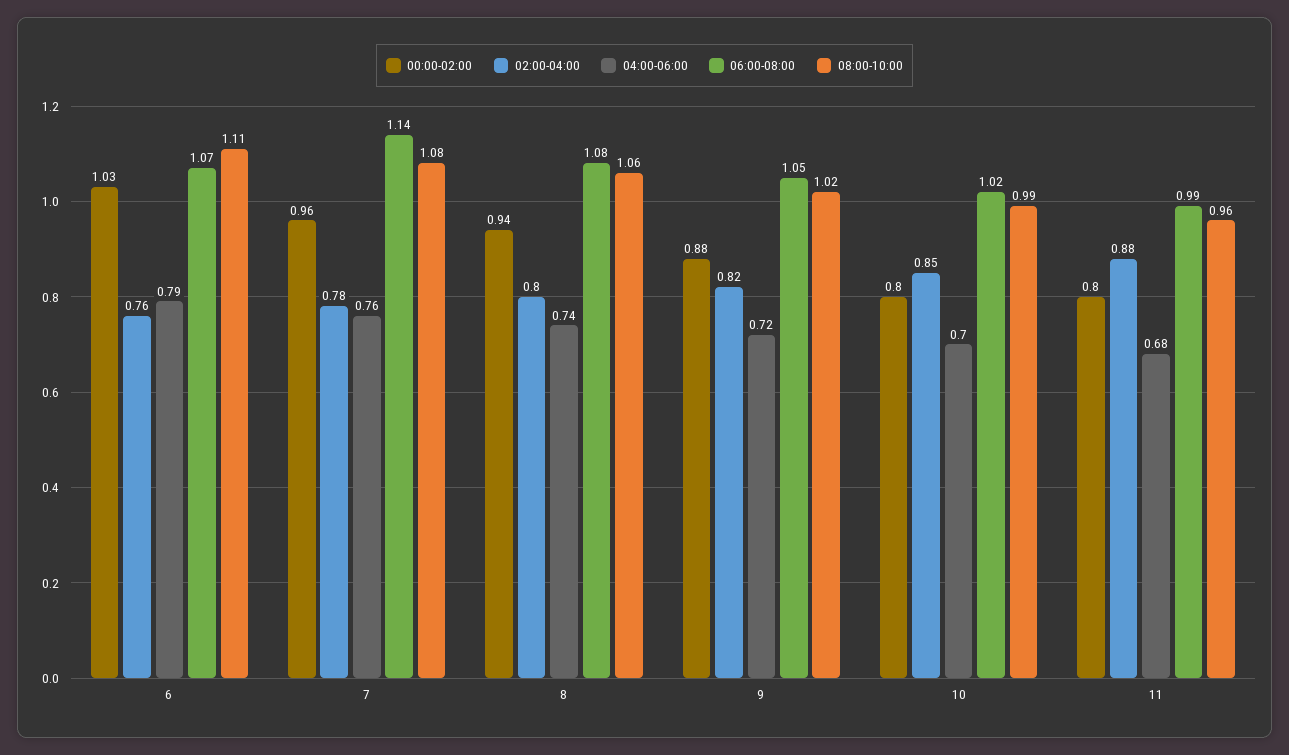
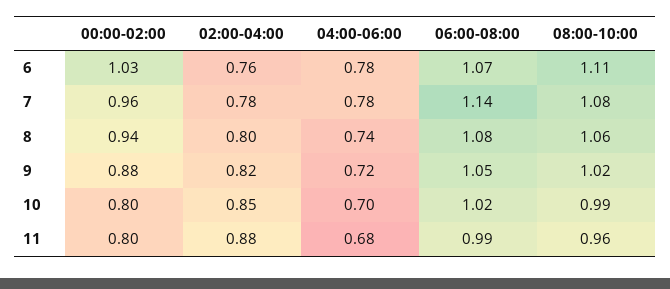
  {
    "00:00-02:00": {
      "6": 1.03,
      "7": 0.96,
      "8": 0.94,
      "9": 0.88,
      "10": 0.8,
      "11": 0.8
    },
    "02:00-04:00": {
      "6": 0.76,
      "7": 0.78,
      "8": 0.8,
      "9": 0.82,
      "10": 0.85,
      "11": 0.88
    },
    "04:00-06:00": {
-     "6": 0.79,
+     "6": 0.78,
-     "7": 0.76,
+     "7": 0.78,
      "8": 0.74,
      "9": 0.72,
      "10": 0.7,
      "11": 0.68
    },
    "06:00-08:00": {
      "6": 1.07,
      "7": 1.14,
      "8": 1.08,
      "9": 1.05,
      "10": 1.02,
      "11": 0.99
    },
    "08:00-10:00": {
      "6": 1.11,
      "7": 1.08,
      "8": 1.06,
      "9": 1.02,
      "10": 0.99,
      "11": 0.96
    }
  }

